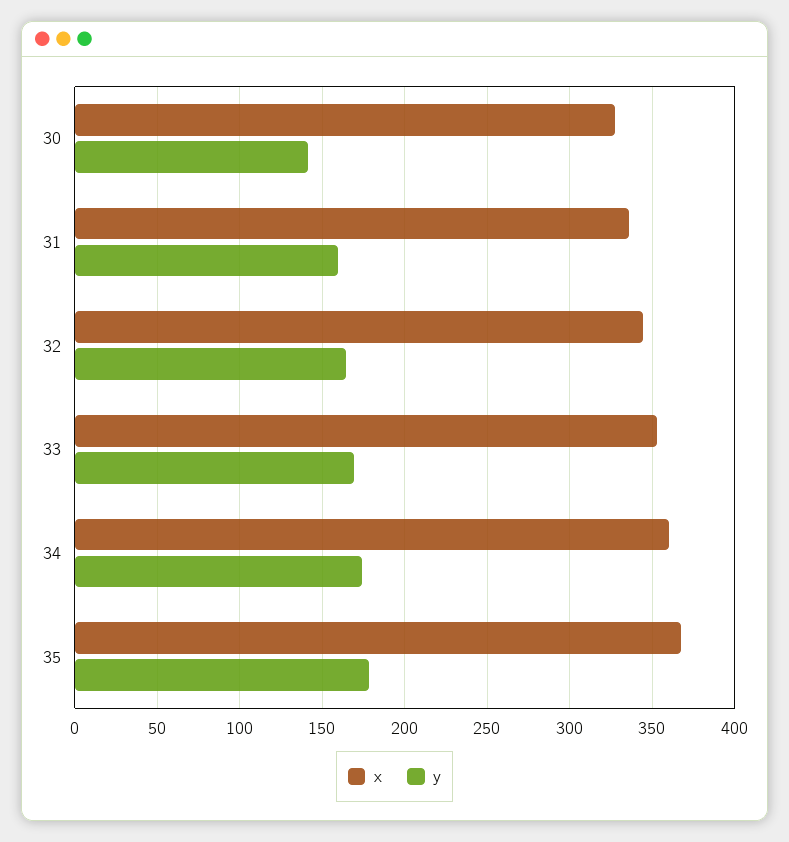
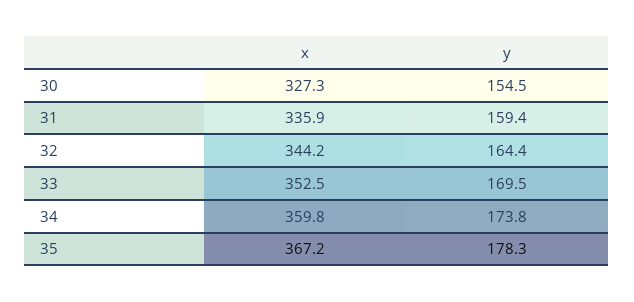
  {
    "x": {
      "30": 327.3,
      "31": 335.9,
      "32": 344.2,
      "33": 352.5,
      "34": 359.8,
      "35": 367.2
    },
    "y": {
-     "30": 140,
+     "30": 154.5,
      "31": 159.4,
      "32": 164.4,
      "33": 169.5,
      "34": 173.8,
      "35": 178.3
    }
  }

